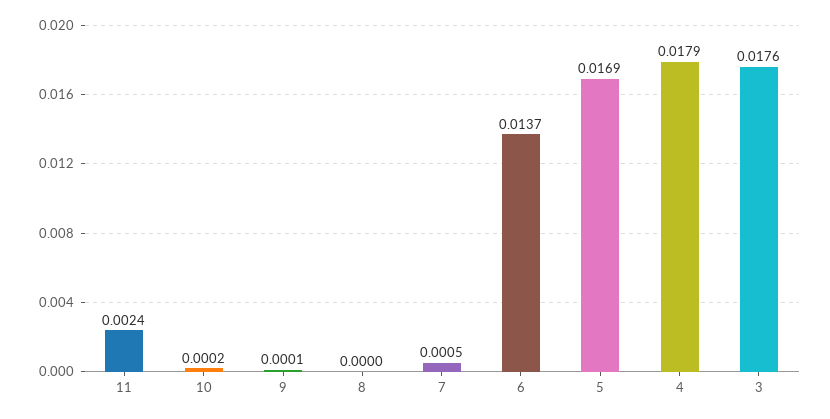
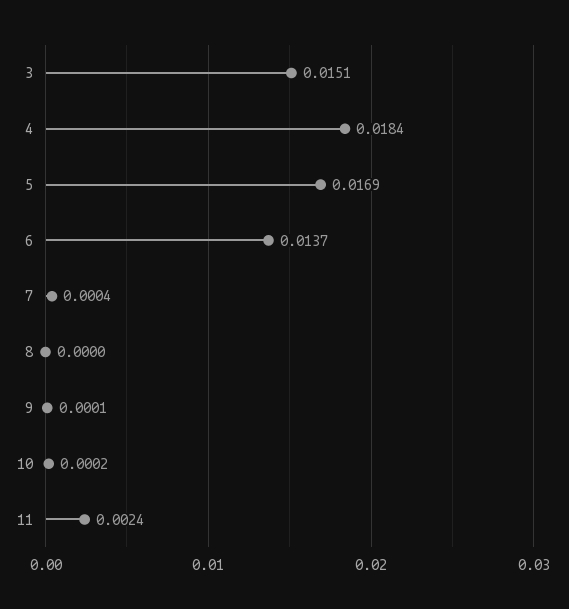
  {
    "11": 0.0024,
    "10": 0.0002,
    "9": 0.0001,
    "8": 0,
-   "7": 0.0005,
+   "7": 0.0004,
    "6": 0.0137,
    "5": 0.0169,
-   "4": 0.0179,
+   "4": 0.0184,
-   "3": 0.0176
+   "3": 0.0151
  }

